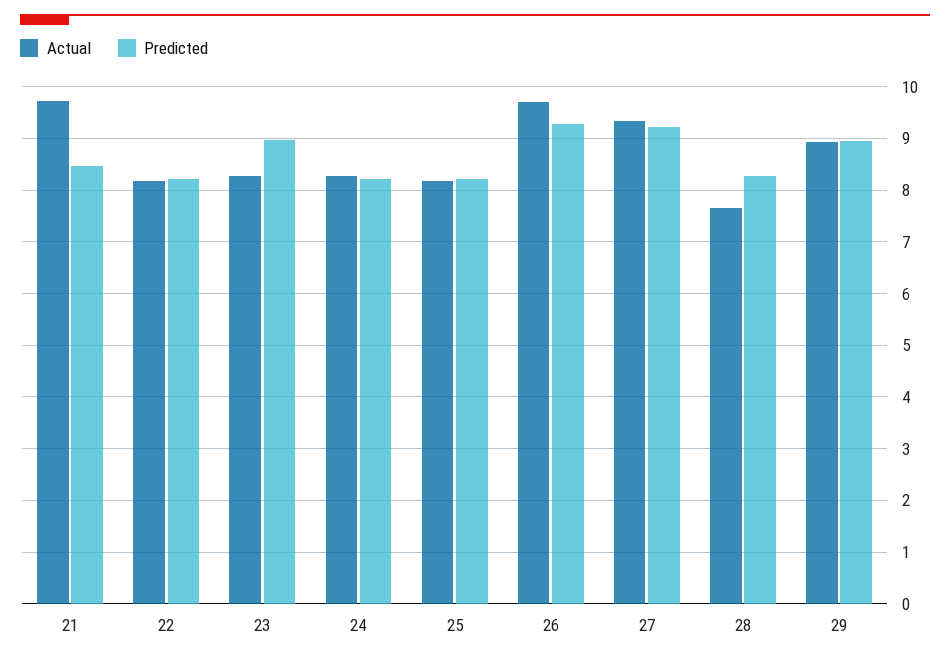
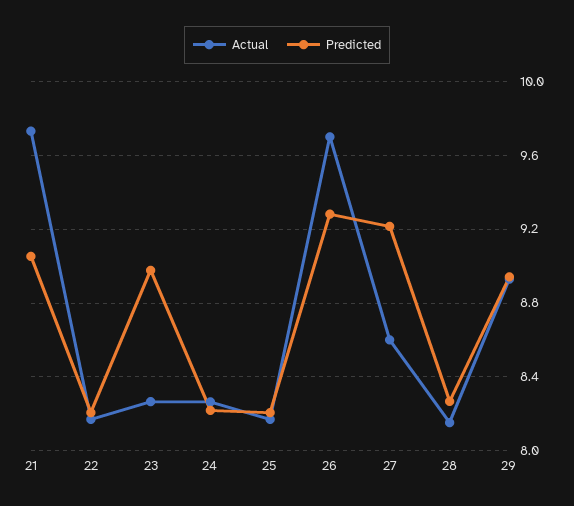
  {
    "Actual": {
      "21": 9.75,
      "22": 8.15,
      "23": 8.25,
      "24": 8.25,
      "25": 8.15,
      "26": 9.7,
-     "27": 9.4,
+     "27": 8.6,
-     "28": 7.6,
+     "28": 8.15,
      "29": 8.95
    },
    "Predicted": {
-     "21": 8.4,
+     "21": 9.05,
      "22": 8.2,
      "23": 9,
      "24": 8.2,
      "25": 8.2,
      "26": 9.3,
      "27": 9.2,
      "28": 8.25,
      "29": 8.95
    }
  }

